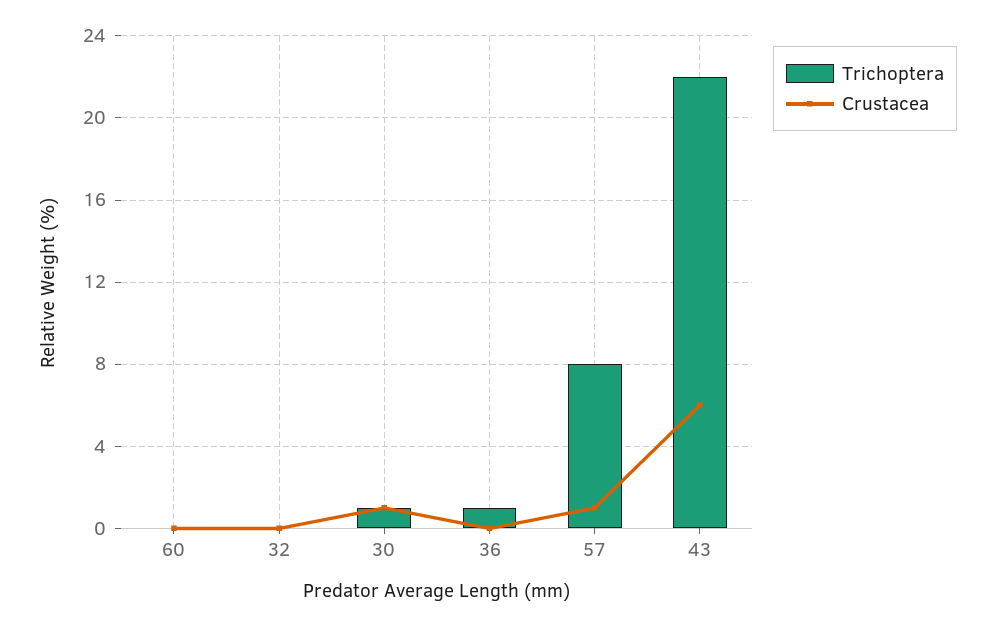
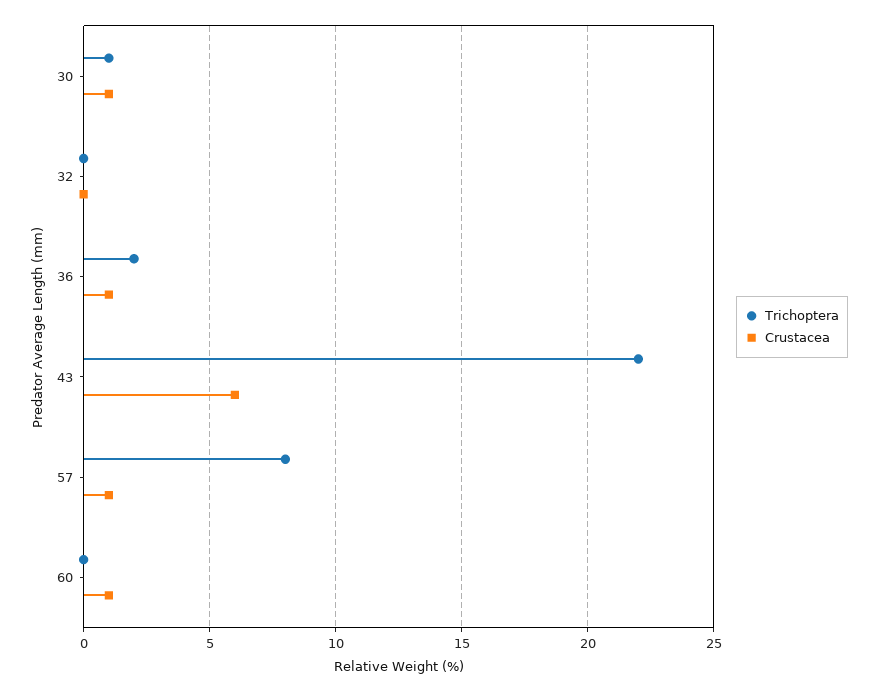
  {
    "Trichoptera": {
      "60": 0,
      "32": 0,
      "30": 1,
-     "36": 1,
+     "36": 2,
      "57": 8,
      "43": 22
    },
    "Crustacea": {
-     "60": 0,
+     "60": 1,
      "32": 0,
      "30": 1,
-     "36": 0,
+     "36": 1,
      "57": 1,
      "43": 6
    }
  }

